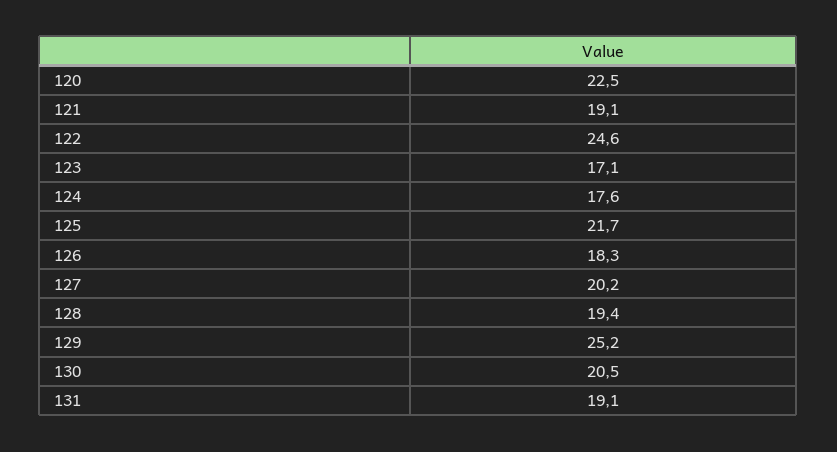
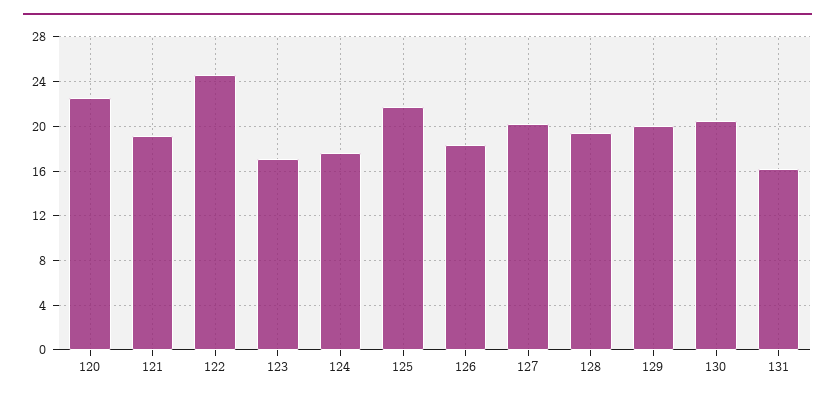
  {
    "120": 22.5,
    "121": 19.1,
    "122": 24.6,
    "123": 17.1,
    "124": 17.6,
    "125": 21.7,
    "126": 18.3,
    "127": 20.2,
    "128": 19.4,
-   "129": 25.2,
+   "129": 20,
    "130": 20.5,
-   "131": 19.1
+   "131": 16
  }

